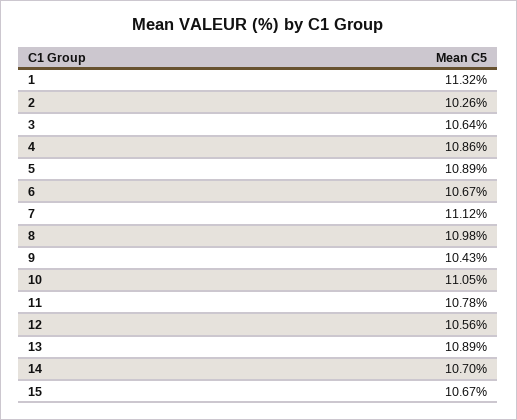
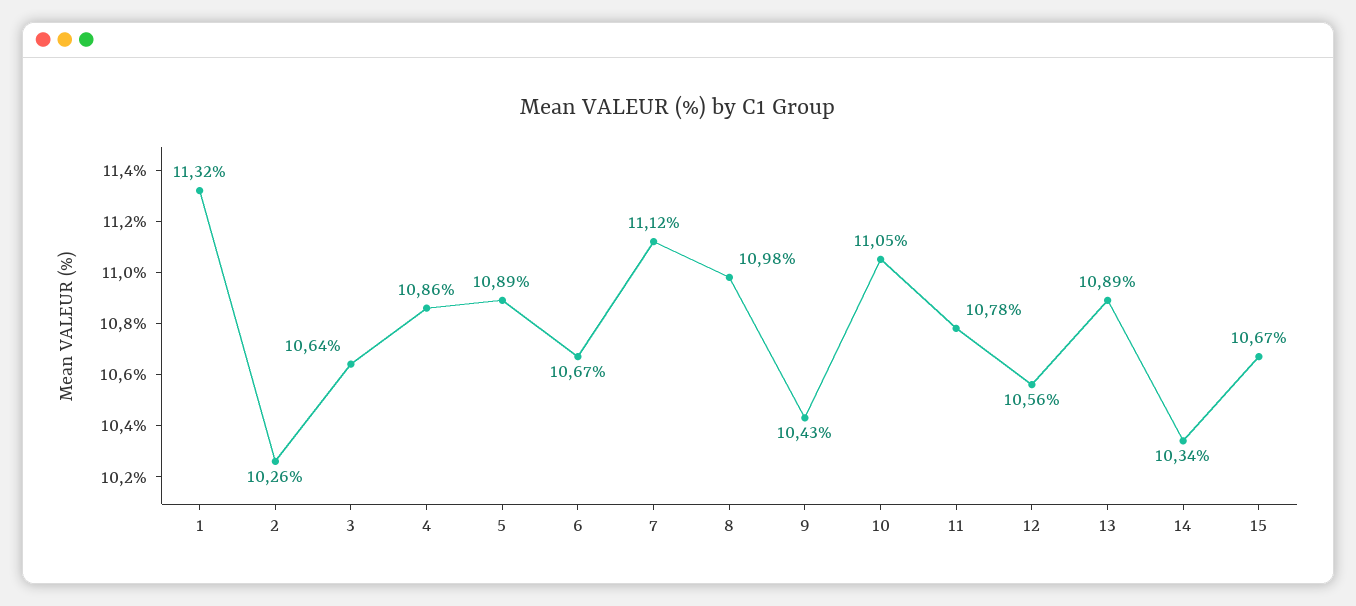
  {
    "1": 11.32,
    "2": 10.26,
    "3": 10.64,
    "4": 10.86,
    "5": 10.89,
    "6": 10.67,
    "7": 11.12,
    "8": 10.98,
    "9": 10.43,
    "10": 11.05,
    "11": 10.78,
    "12": 10.56,
    "13": 10.89,
-   "14": 10.7,
+   "14": 10.34,
    "15": 10.67
  }

